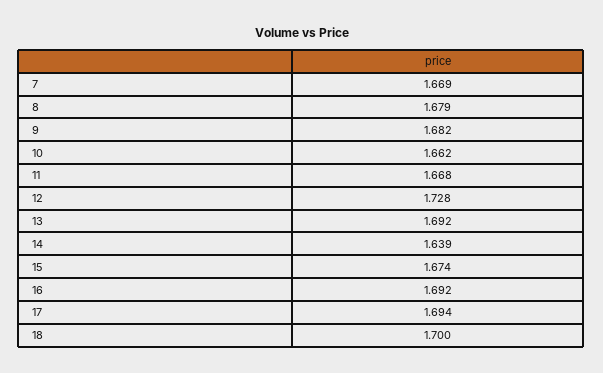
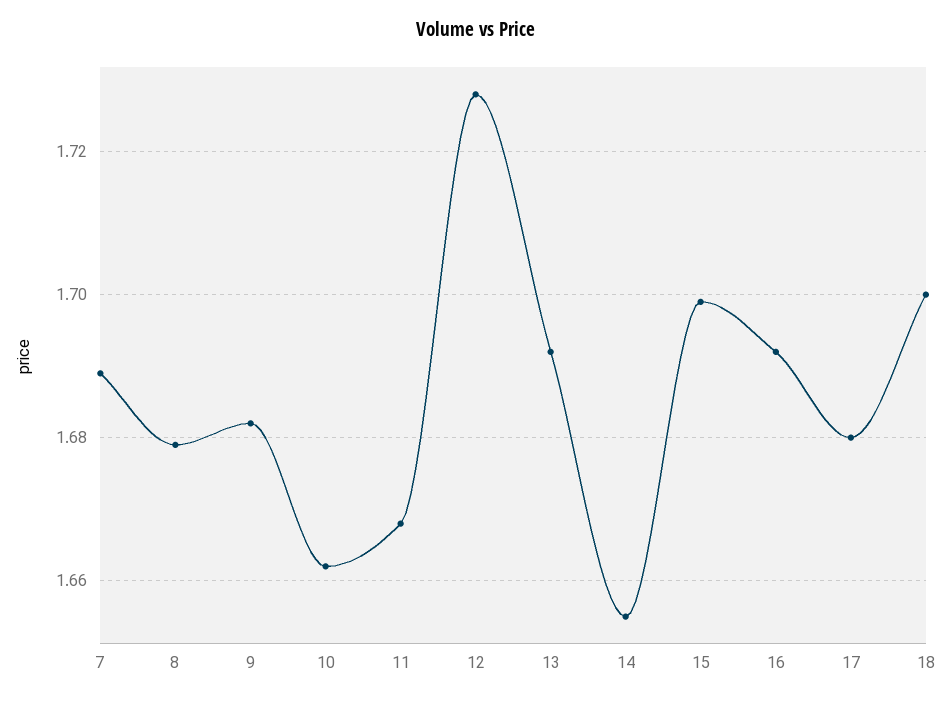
  {
-   "7": 1.669,
+   "7": 1.69,
    "8": 1.679,
    "9": 1.682,
    "10": 1.662,
    "11": 1.668,
    "12": 1.728,
    "13": 1.692,
-   "14": 1.639,
+   "14": 1.655,
-   "15": 1.674,
+   "15": 1.7,
    "16": 1.692,
-   "17": 1.694,
+   "17": 1.68,
    "18": 1.7
  }

